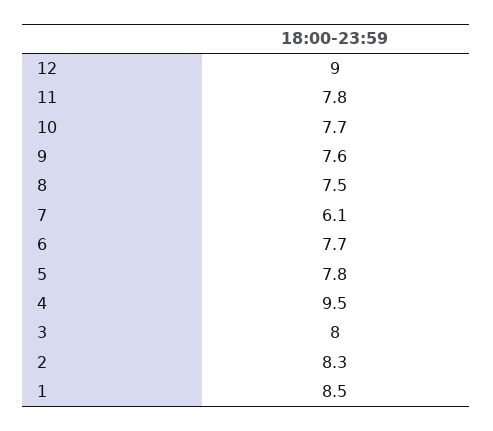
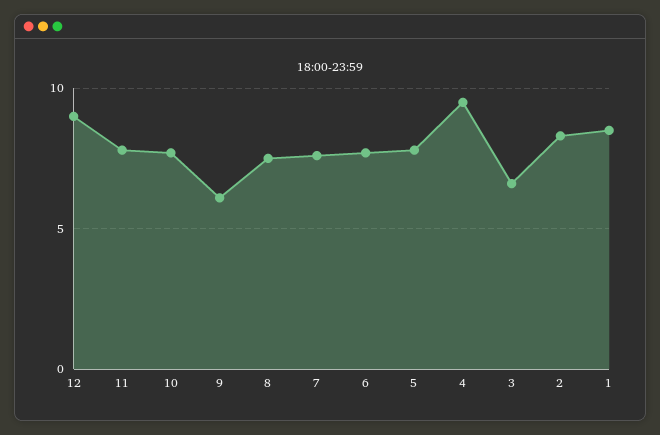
  {
    "12": 9,
    "11": 7.8,
    "10": 7.7,
-   "9": 7.6,
+   "9": 6,
    "8": 7.5,
-   "7": 6.1,
+   "7": 7.5,
    "6": 7.7,
    "5": 7.8,
    "4": 9.5,
-   "3": 8,
+   "3": 6.5,
    "2": 8.3,
    "1": 8.5
  }

